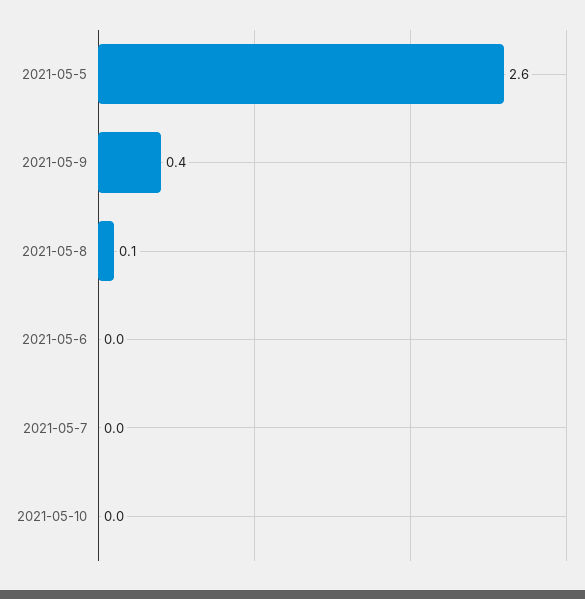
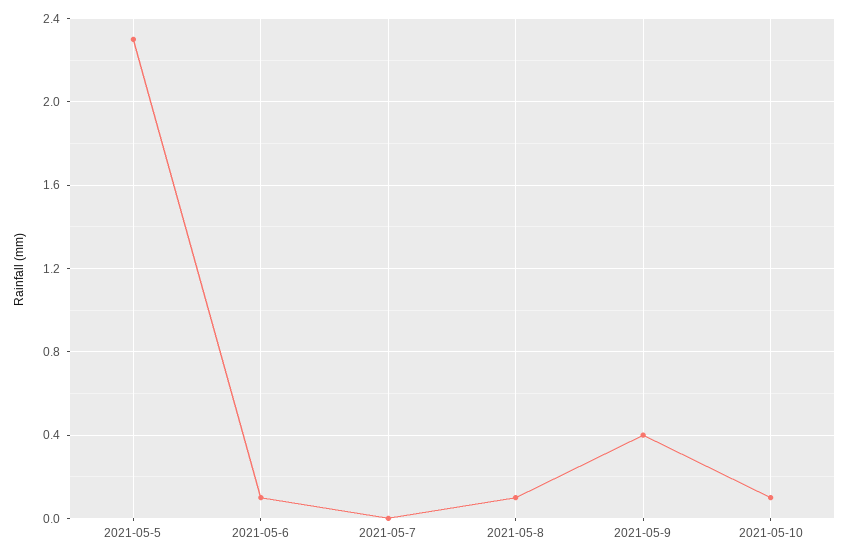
  {
-   "2021-05-5": 2.6,
+   "2021-05-5": 2.3,
    "2021-05-9": 0.4,
    "2021-05-8": 0.1,
-   "2021-05-6": 0,
+   "2021-05-6": 0.1,
    "2021-05-7": 0,
-   "2021-05-10": 0
+   "2021-05-10": 0.1
  }

